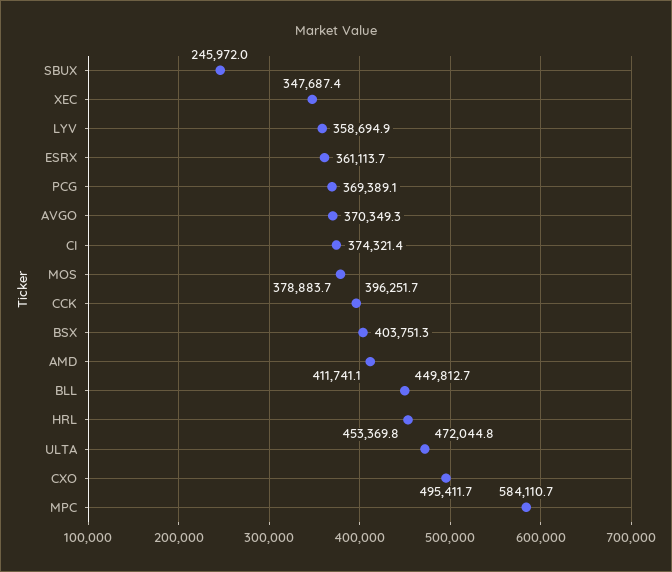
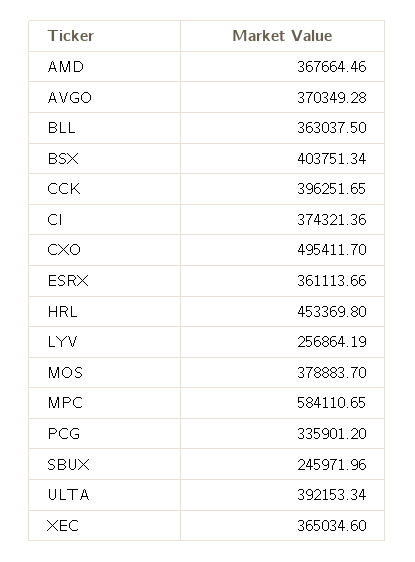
  {
    "SBUX": 245971.96,
-   "XEC": 347687.4,
+   "XEC": 365034.6,
-   "LYV": 358694.9,
+   "LYV": 256864.19,
    "ESRX": 361113.66,
-   "PCG": 369389.1,
+   "PCG": 335901.2,
    "AVGO": 370349.28,
    "CI": 374321.36,
    "MOS": 378883.7,
    "CCK": 396251.65,
    "BSX": 403751.34,
-   "AMD": 411741.1,
+   "AMD": 367664.46,
-   "BLL": 449812.7,
+   "BLL": 363037.5,
    "HRL": 453369.8,
-   "ULTA": 472044.8,
+   "ULTA": 392153.34,
    "CXO": 495411.7,
    "MPC": 584110.65
  }

